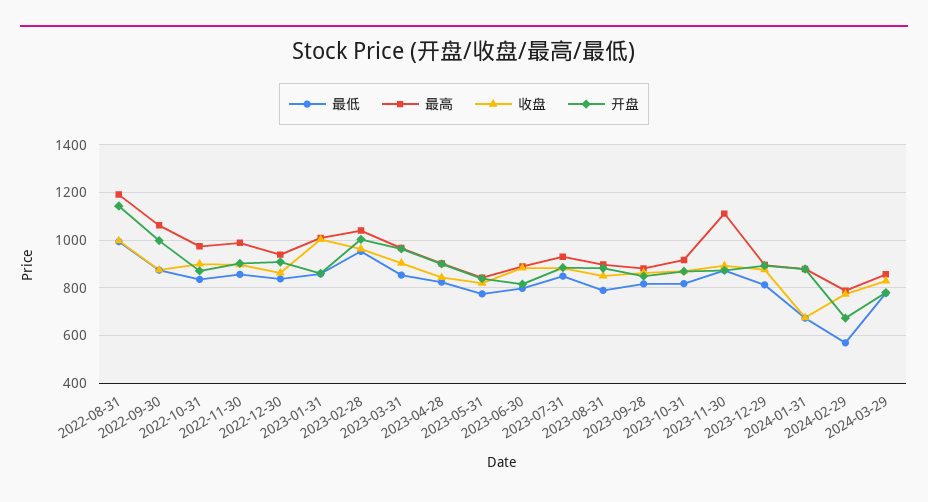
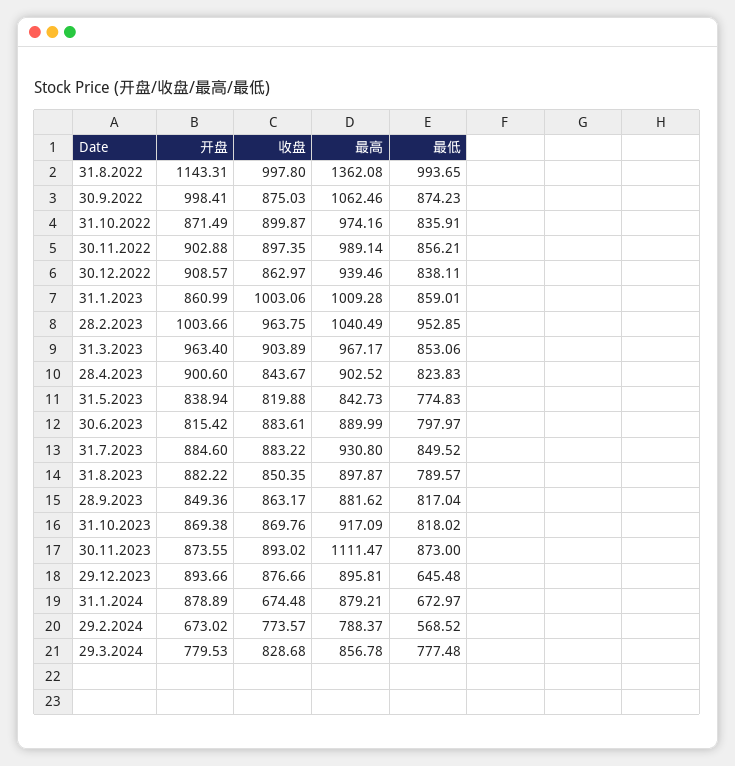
  {
    "最低": {
      "2022-08-31": 993.65,
      "2022-09-30": 874.23,
      "2022-10-31": 835.91,
      "2022-11-30": 856.21,
      "2022-12-30": 838.11,
      "2023-01-31": 859.01,
      "2023-02-28": 952.85,
      "2023-03-31": 853.06,
      "2023-04-28": 823.83,
      "2023-05-31": 774.83,
      "2023-06-30": 797.97,
      "2023-07-31": 849.52,
      "2023-08-31": 789.57,
      "2023-09-28": 817.04,
      "2023-10-31": 818.02,
      "2023-11-30": 873,
-     "2023-12-29": 800,
+     "2023-12-29": 645.48,
      "2024-01-31": 672.97,
      "2024-02-29": 568.52,
      "2024-03-29": 777.48
    },
    "最高": {
-     "2022-08-31": 1200,
+     "2022-08-31": 1362.08,
      "2022-09-30": 1062.46,
      "2022-10-31": 974.16,
      "2022-11-30": 989.14,
      "2022-12-30": 939.46,
      "2023-01-31": 1009.28,
      "2023-02-28": 1040.49,
      "2023-03-31": 967.17,
      "2023-04-28": 902.52,
      "2023-05-31": 842.73,
      "2023-06-30": 889.99,
      "2023-07-31": 930.8,
      "2023-08-31": 897.87,
      "2023-09-28": 881.62,
      "2023-10-31": 917.09,
      "2023-11-30": 1111.47,
      "2023-12-29": 895.81,
      "2024-01-31": 879.21,
      "2024-02-29": 788.37,
      "2024-03-29": 856.78
    },
    "收盘": {
      "2022-08-31": 997.8,
      "2022-09-30": 875.03,
      "2022-10-31": 899.87,
      "2022-11-30": 897.35,
      "2022-12-30": 862.97,
      "2023-01-31": 1003.06,
      "2023-02-28": 963.75,
      "2023-03-31": 903.89,
      "2023-04-28": 843.67,
      "2023-05-31": 819.88,
      "2023-06-30": 883.61,
      "2023-07-31": 883.22,
      "2023-08-31": 850.35,
      "2023-09-28": 863.17,
      "2023-10-31": 869.76,
      "2023-11-30": 893.02,
      "2023-12-29": 876.66,
      "2024-01-31": 674.48,
      "2024-02-29": 773.57,
      "2024-03-29": 828.68
    },
    "开盘": {
      "2022-08-31": 1143.31,
      "2022-09-30": 998.41,
      "2022-10-31": 871.49,
      "2022-11-30": 902.88,
      "2022-12-30": 908.57,
      "2023-01-31": 860.99,
      "2023-02-28": 1003.66,
      "2023-03-31": 963.4,
      "2023-04-28": 900.6,
      "2023-05-31": 838.94,
      "2023-06-30": 815.42,
      "2023-07-31": 884.6,
      "2023-08-31": 882.22,
      "2023-09-28": 849.36,
      "2023-10-31": 869.38,
      "2023-11-30": 873.55,
      "2023-12-29": 893.66,
      "2024-01-31": 878.89,
      "2024-02-29": 673.02,
      "2024-03-29": 779.53
    }
  }

